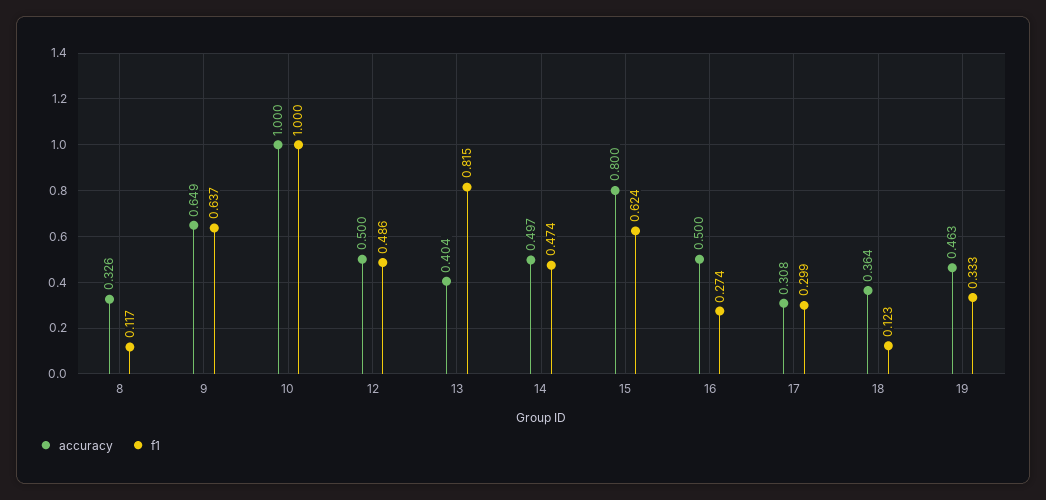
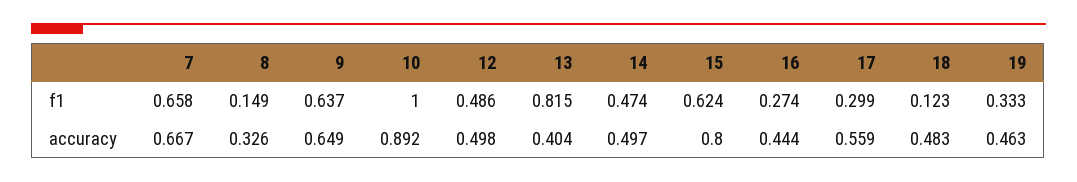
  {
    "accuracy": {
      "8": 0.326,
      "9": 0.649,
-     "10": 1,
+     "10": 0.892,
-     "12": 0.5,
+     "12": 0.498,
      "13": 0.404,
      "14": 0.497,
      "15": 0.8,
-     "16": 0.5,
+     "16": 0.444,
-     "17": 0.308,
+     "17": 0.559,
-     "18": 0.364,
+     "18": 0.483,
-     "19": 0.463
+     "19": 0.463,
+     "7": 0.667
    },
    "f1": {
-     "8": 0.117,
+     "8": 0.149,
      "9": 0.637,
      "10": 1,
      "12": 0.486,
      "13": 0.815,
      "14": 0.474,
      "15": 0.624,
      "16": 0.274,
      "17": 0.299,
      "18": 0.123,
-     "19": 0.333
+     "19": 0.333,
+     "7": 0.658
    }
  }

